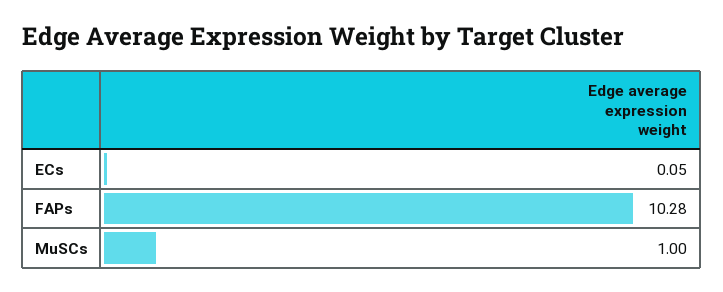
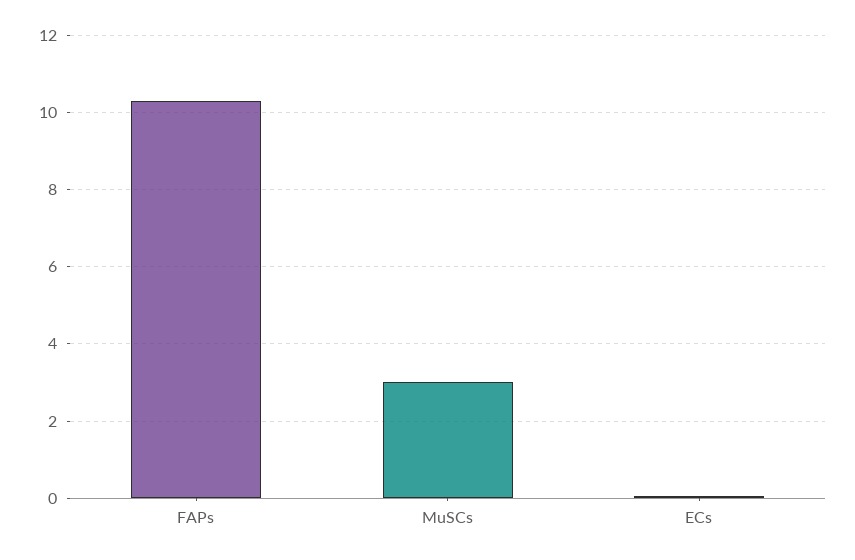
  {
    "ECs": 0.05,
    "FAPs": 10.28,
-   "MuSCs": 1
+   "MuSCs": 3
  }

